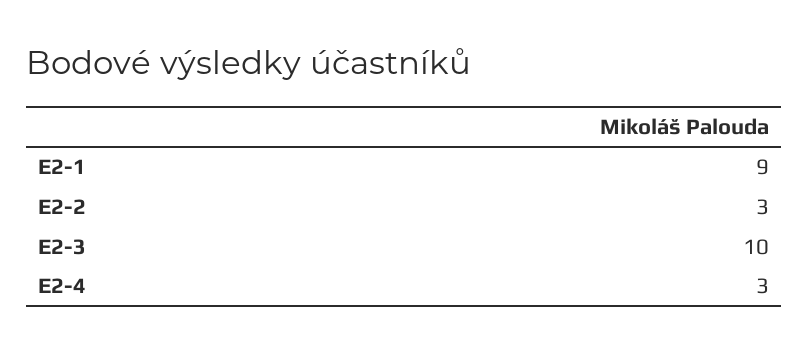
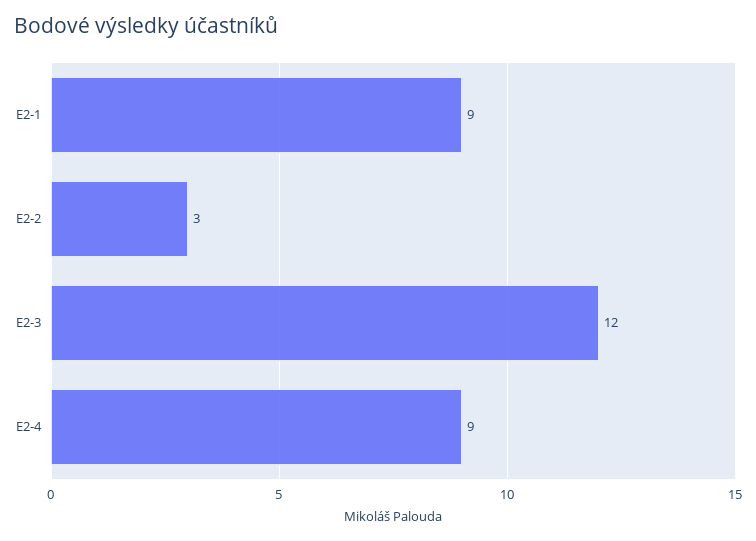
  {
    "E2-1": 9,
    "E2-2": 3,
-   "E2-3": 10,
+   "E2-3": 12,
-   "E2-4": 3
+   "E2-4": 9
  }

